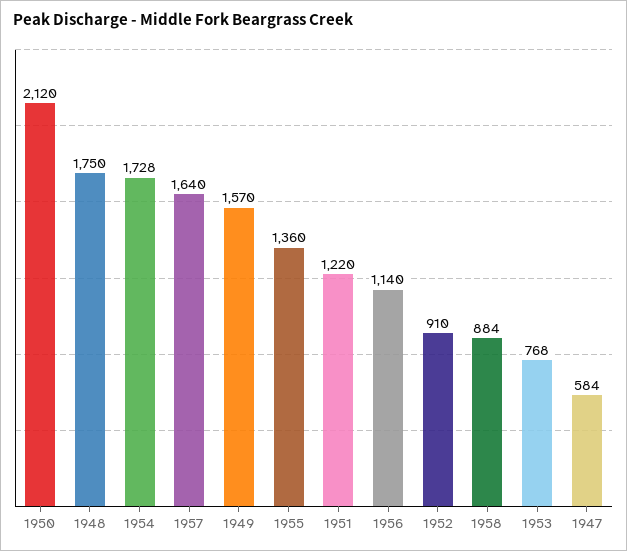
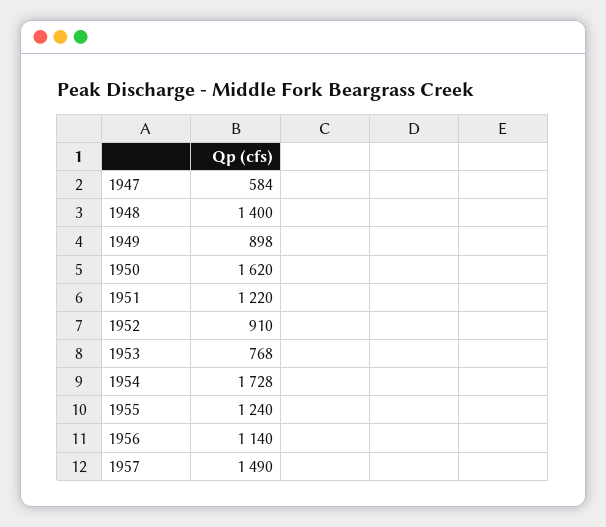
  {
-   "1950": 2120,
+   "1950": 1620,
-   "1948": 1750,
+   "1948": 1400,
    "1954": 1728,
-   "1957": 1640,
+   "1957": 1490,
-   "1949": 1570,
+   "1949": 898,
-   "1955": 1360,
+   "1955": 1240,
    "1951": 1220,
    "1956": 1140,
    "1952": 910,
-   "1958": 884,
    "1953": 768,
    "1947": 584
  }

